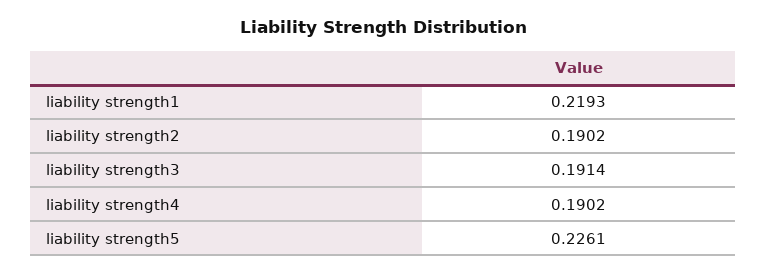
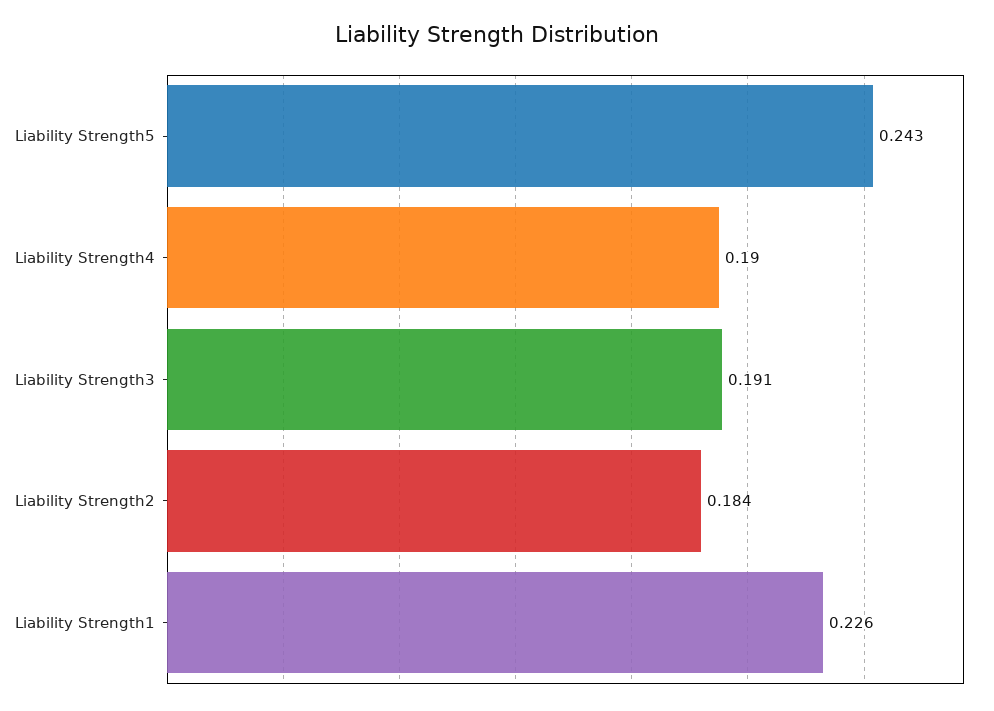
  {
-   "liability strength1": 0.2193,
+   "liability strength1": 0.226,
-   "liability strength2": 0.1902,
+   "liability strength2": 0.184,
    "liability strength3": 0.1914,
    "liability strength4": 0.1902,
-   "liability strength5": 0.2261
+   "liability strength5": 0.243
  }

